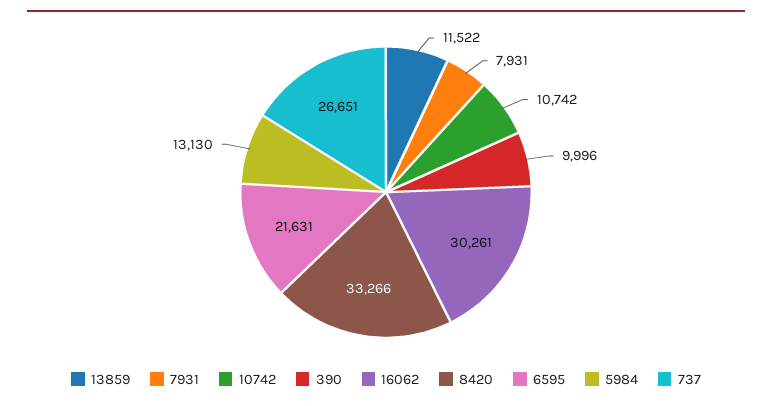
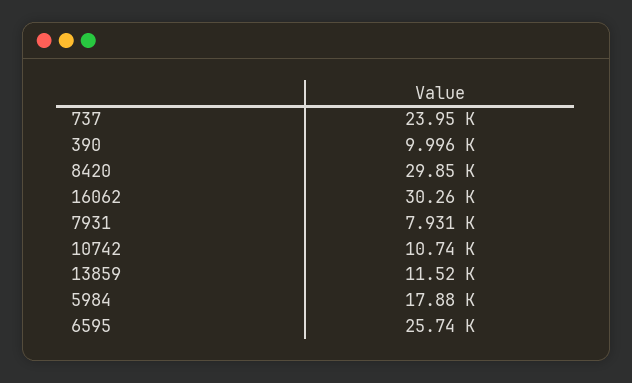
  {
    "13859": 11522,
    "7931": 7931,
    "10742": 10742,
    "390": 9996,
    "16062": 30261,
-   "8420": 33266,
+   "8420": 29850,
-   "6595": 21631,
+   "6595": 25740,
-   "5984": 13130,
+   "5984": 17880,
-   "737": 26651
+   "737": 23950
  }

